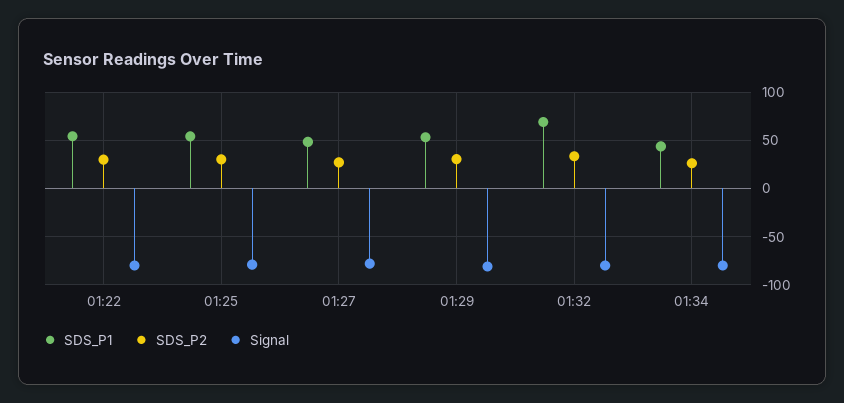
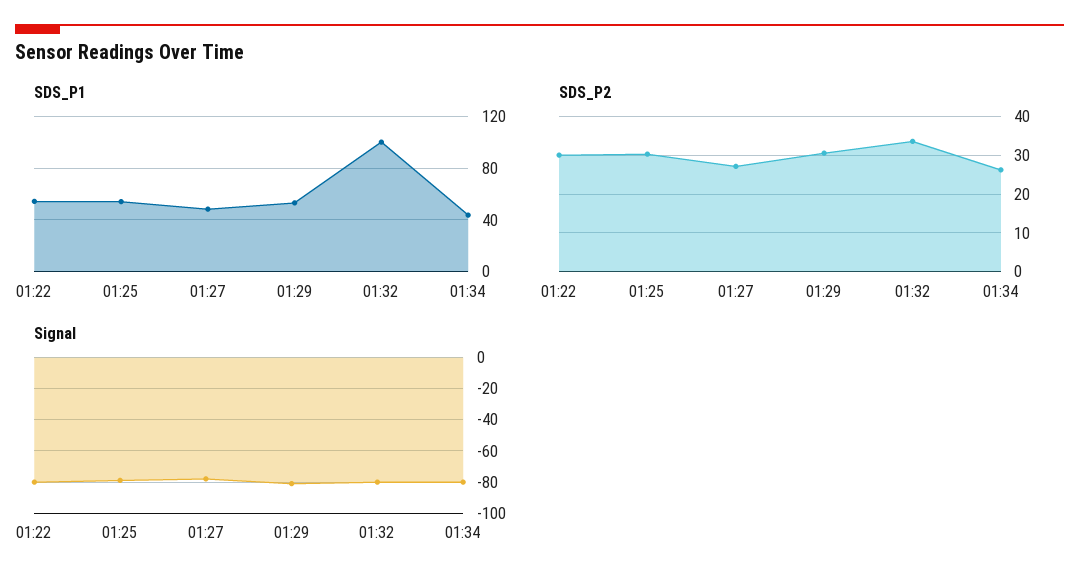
  {
    "SDS_P1": {
      "01:22": 55,
      "01:25": 55,
      "01:27": 50,
      "01:29": 55,
-     "01:32": 70,
+     "01:32": 100,
      "01:34": 45
    },
    "SDS_P2": {
      "01:22": 30,
      "01:25": 30,
      "01:27": 28,
      "01:29": 30,
      "01:32": 34,
      "01:34": 26
    },
    "Signal": {
      "01:22": -80,
      "01:25": -80,
      "01:27": -80,
      "01:29": -80,
      "01:32": -80,
      "01:34": -80
    }
  }

